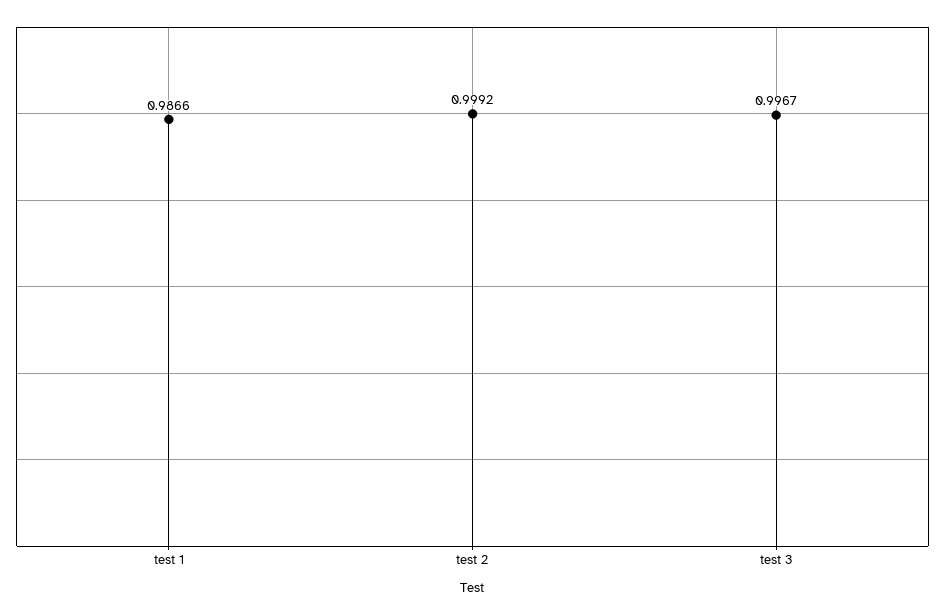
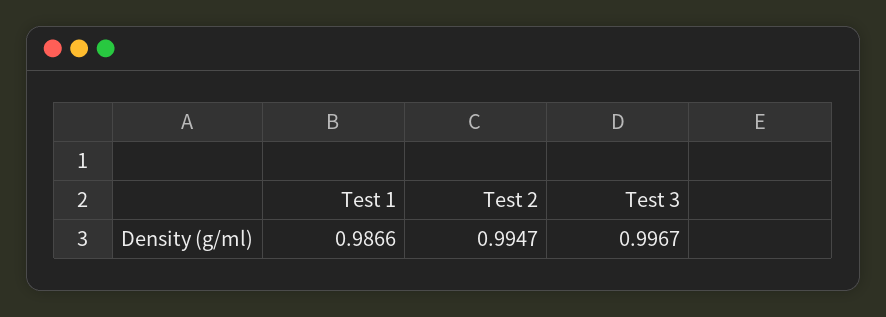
  {
    "test 1": 0.9866,
-   "test 2": 0.9992,
+   "test 2": 0.9947,
    "test 3": 0.9967
  }

